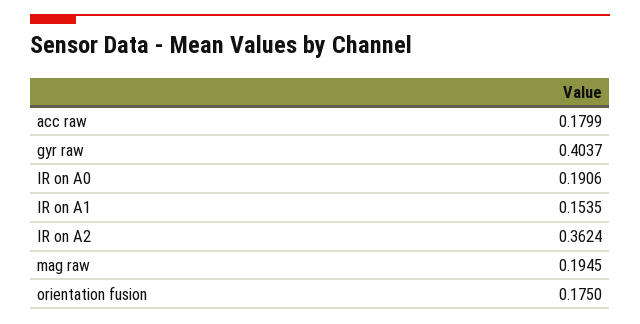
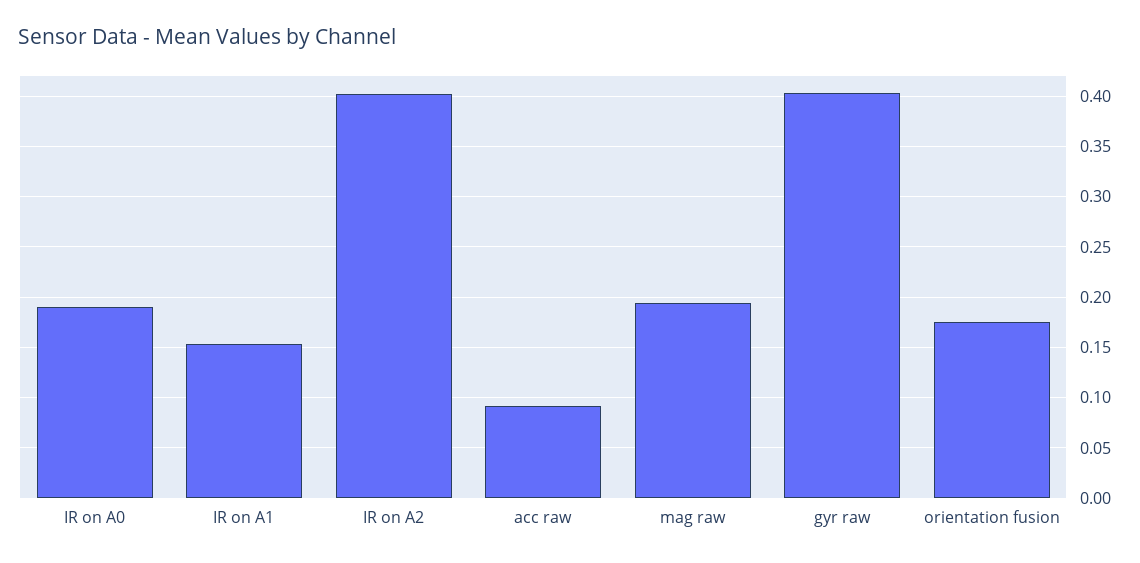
  {
-   "acc raw": 0.1799,
+   "acc raw": 0.09,
    "gyr raw": 0.4037,
    "IR on A0": 0.1906,
    "IR on A1": 0.1535,
-   "IR on A2": 0.3624,
+   "IR on A2": 0.4,
    "mag raw": 0.1945,
    "orientation fusion": 0.175
  }

